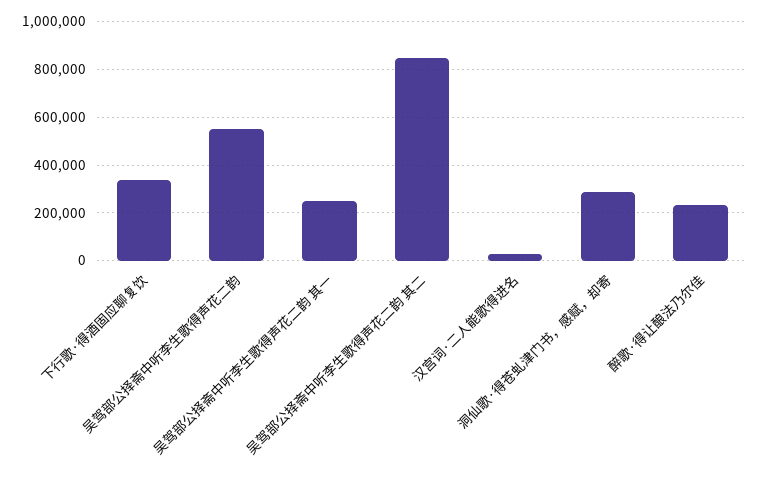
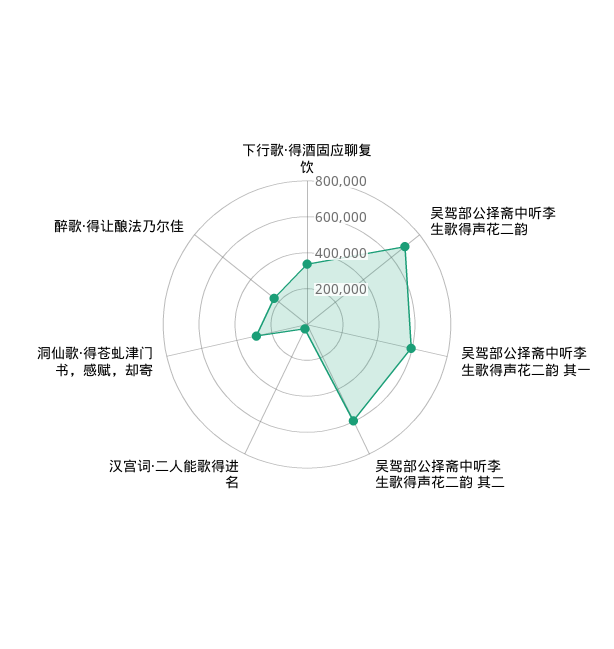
  {
    "下行歌·得酒固应聊复饮": 350000,
-   "吴驾部公择斋中听李生歌得声花二韵": 550000,
+   "吴驾部公择斋中听李生歌得声花二韵": 700000,
-   "吴驾部公择斋中听李生歌得声花二韵 其一": 250000,
+   "吴驾部公择斋中听李生歌得声花二韵 其一": 600000,
-   "吴驾部公择斋中听李生歌得声花二韵 其二": 850000,
+   "吴驾部公择斋中听李生歌得声花二韵 其二": 600000,
    "汉宫词·二人能歌得进名": 50000,
    "洞仙歌·得苍虬津门书，感赋，却寄": 300000,
    "醉歌·得让酿法乃尔佳": 250000
  }

